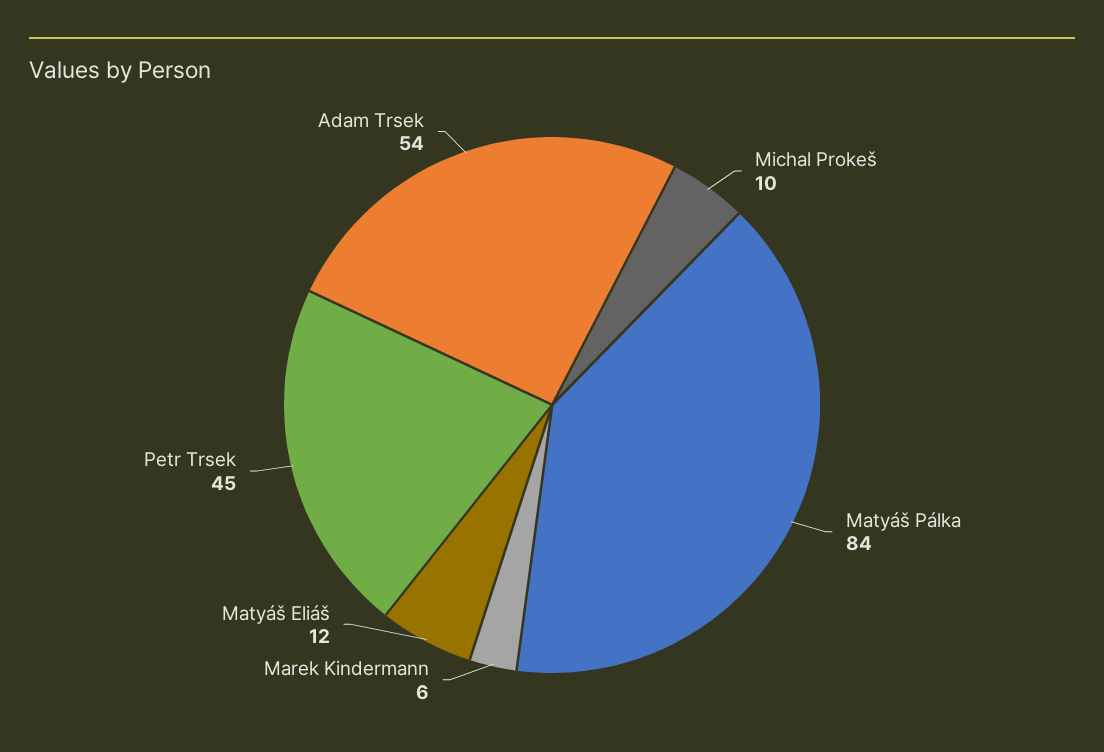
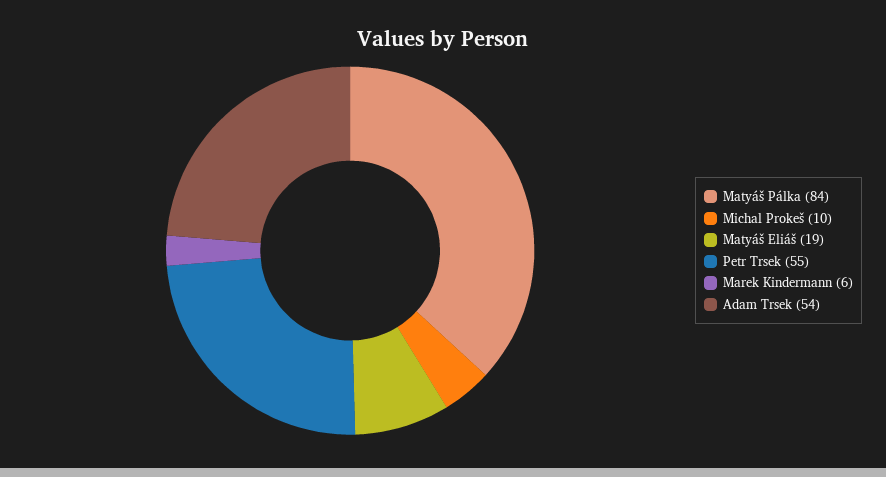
  {
    "Michal Prokeš": 10,
    "Matyáš Pálka": 84,
    "Marek Kindermann": 6,
-   "Matyáš Eliáš": 12,
+   "Matyáš Eliáš": 19,
-   "Petr Trsek": 45,
+   "Petr Trsek": 55,
    "Adam Trsek": 54
  }

